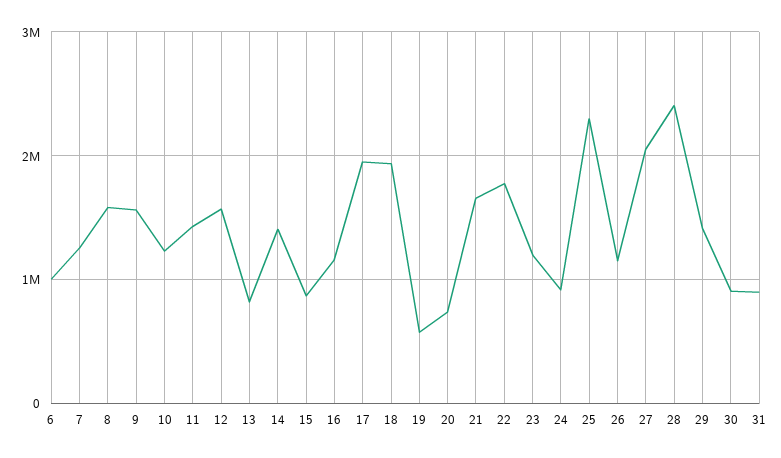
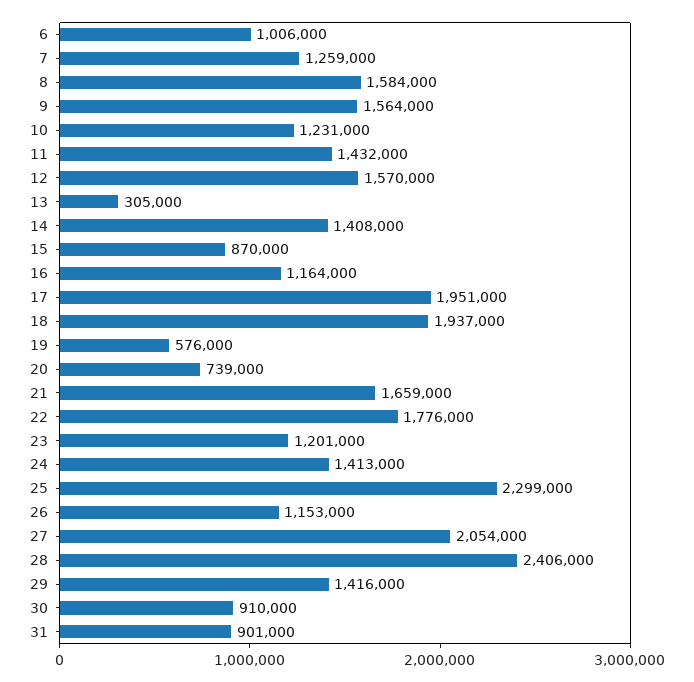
  {
    "6": 1006000,
    "7": 1259000,
    "8": 1584000,
    "9": 1564000,
    "10": 1231000,
    "11": 1432000,
    "12": 1570000,
-   "13": 800000,
+   "13": 305000,
    "14": 1408000,
    "15": 870000,
    "16": 1164000,
    "17": 1951000,
    "18": 1937000,
    "19": 576000,
    "20": 739000,
    "21": 1659000,
    "22": 1776000,
    "23": 1201000,
-   "24": 900000,
+   "24": 1413000,
    "25": 2299000,
    "26": 1153000,
    "27": 2054000,
    "28": 2406000,
    "29": 1416000,
    "30": 910000,
    "31": 901000
  }

